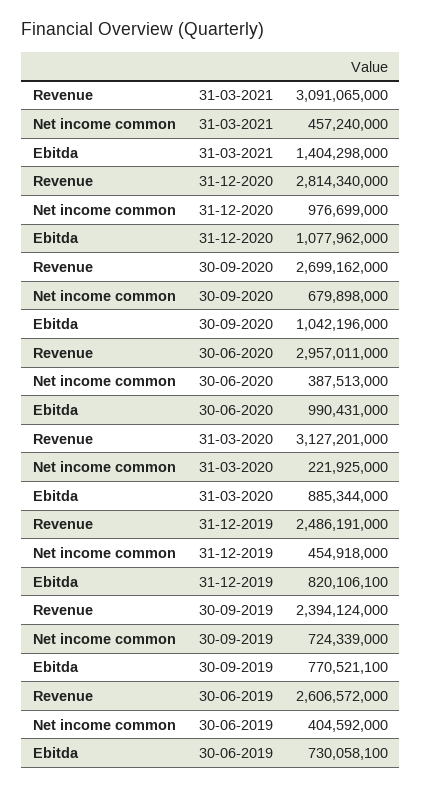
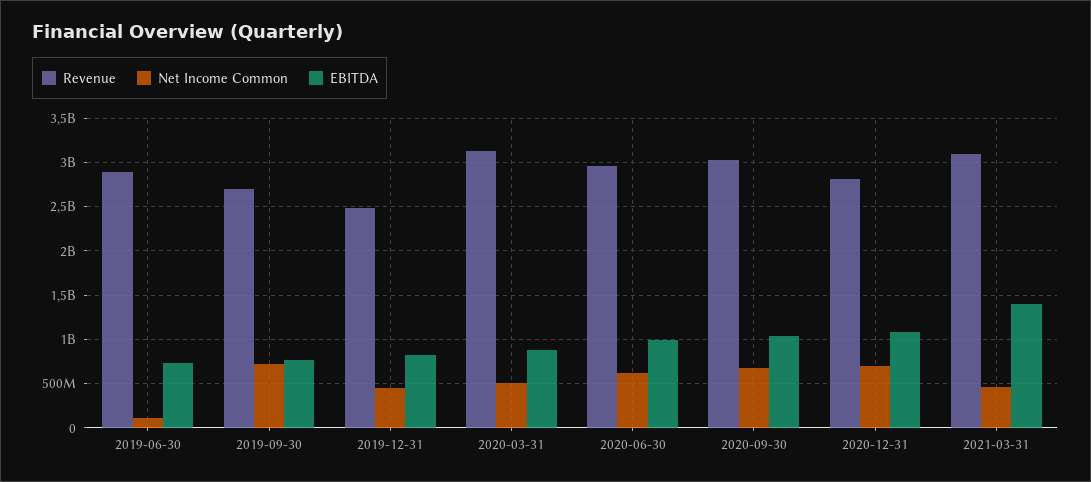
  {
    "Revenue": {
      "31-03-2021": 3091065000,
      "31-12-2020": 2814340000,
-     "30-09-2020": 2699162000,
+     "30-09-2020": 3000000000,
      "30-06-2020": 2957011000,
      "31-03-2020": 3127201000,
      "31-12-2019": 2486191000,
-     "30-09-2019": 2394124000,
+     "30-09-2019": 2700000000,
-     "30-06-2019": 2606572000
+     "30-06-2019": 2900000000
    },
    "Net income common": {
      "31-03-2021": 457240000,
-     "31-12-2020": 976699000,
+     "31-12-2020": 700000000,
      "30-09-2020": 679898000,
-     "30-06-2020": 387513000,
+     "30-06-2020": 600000000,
-     "31-03-2020": 221925000,
+     "31-03-2020": 500000000,
      "31-12-2019": 454918000,
      "30-09-2019": 724339000,
-     "30-06-2019": 404592000
+     "30-06-2019": 100000000
    },
    "Ebitda": {
      "31-03-2021": 1404298000,
      "31-12-2020": 1077962000,
      "30-09-2020": 1042196000,
      "30-06-2020": 990431000,
      "31-03-2020": 885344000,
      "31-12-2019": 820106100,
      "30-09-2019": 770521100,
      "30-06-2019": 730058100
    }
  }

